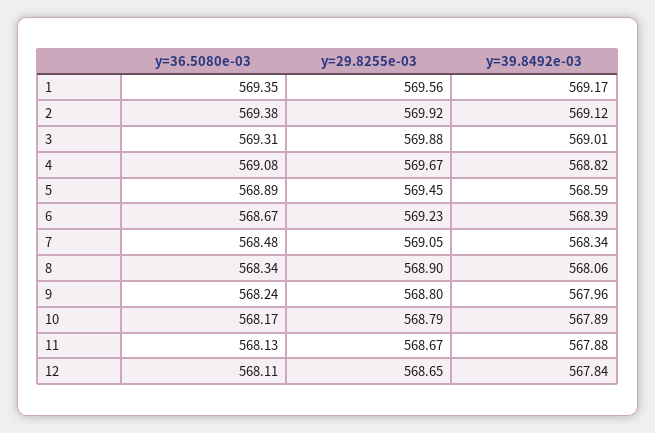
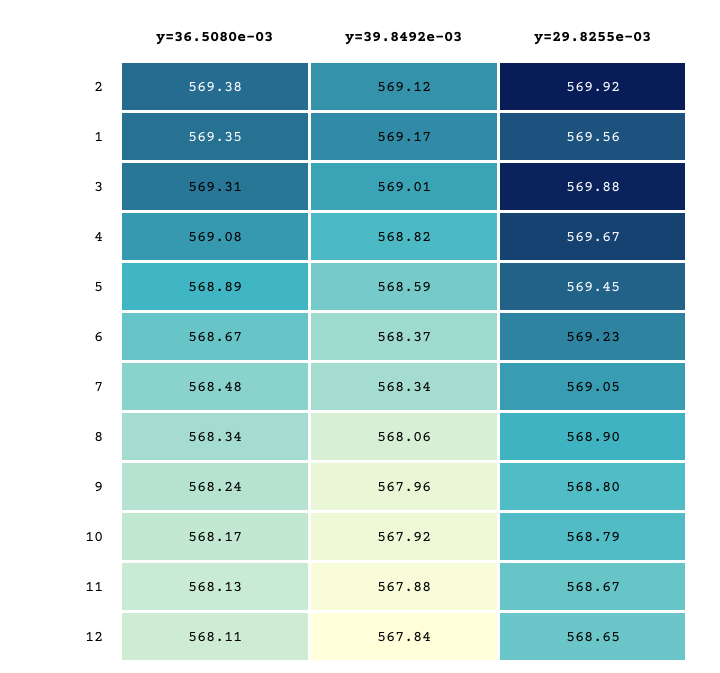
  {
    "y=36.5080e-03": {
      "1": 569.35,
      "2": 569.38,
      "3": 569.31,
      "4": 569.08,
      "5": 568.89,
      "6": 568.67,
      "7": 568.48,
      "8": 568.34,
      "9": 568.24,
      "10": 568.17,
      "11": 568.13,
      "12": 568.11
    },
    "y=29.8255e-03": {
      "1": 569.56,
      "2": 569.92,
      "3": 569.88,
      "4": 569.67,
      "5": 569.45,
      "6": 569.23,
      "7": 569.05,
      "8": 568.9,
      "9": 568.8,
      "10": 568.79,
      "11": 568.67,
      "12": 568.65
    },
    "y=39.8492e-03": {
      "1": 569.17,
      "2": 569.12,
      "3": 569.01,
      "4": 568.82,
      "5": 568.59,
-     "6": 568.39,
+     "6": 568.37,
      "7": 568.34,
      "8": 568.06,
      "9": 567.96,
-     "10": 567.89,
+     "10": 567.92,
      "11": 567.88,
      "12": 567.84
    }
  }

